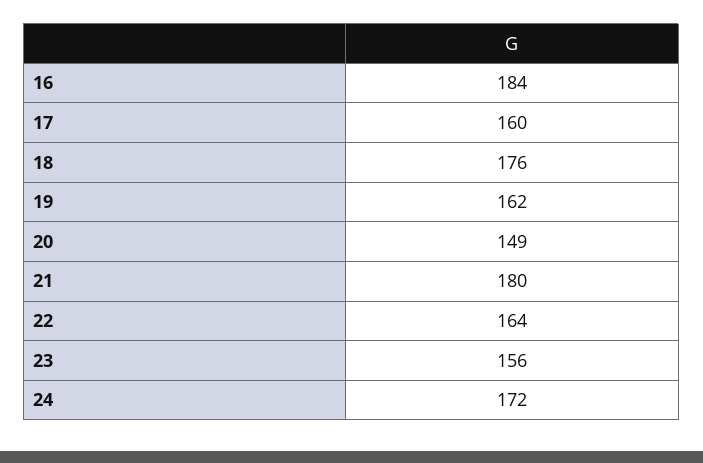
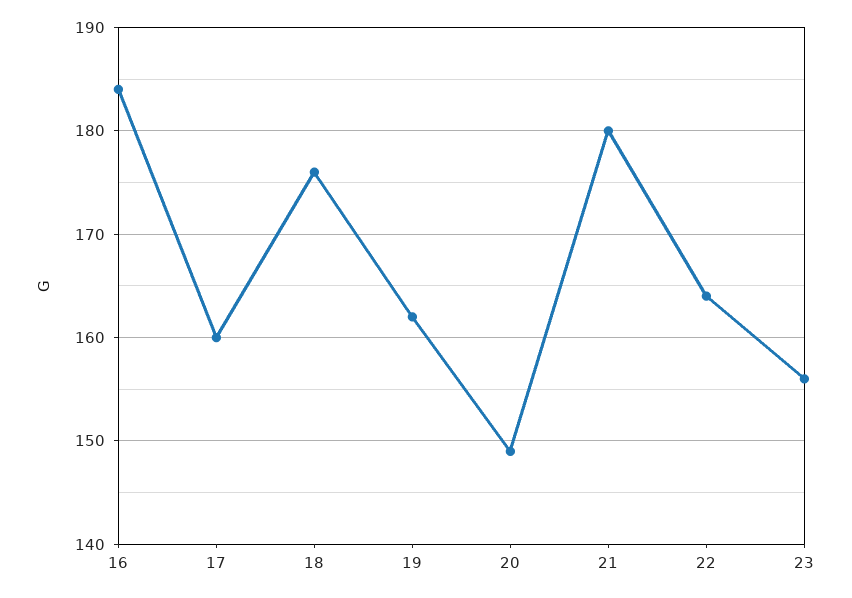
  {
    "16": 184,
    "17": 160,
    "18": 176,
    "19": 162,
    "20": 149,
    "21": 180,
    "22": 164,
-   "23": 156,
+   "23": 156
-   "24": 172
  }

